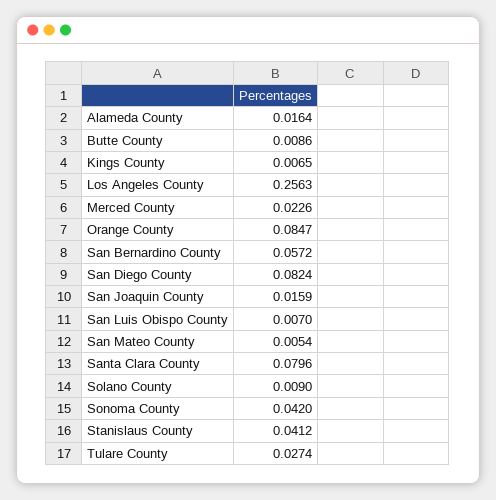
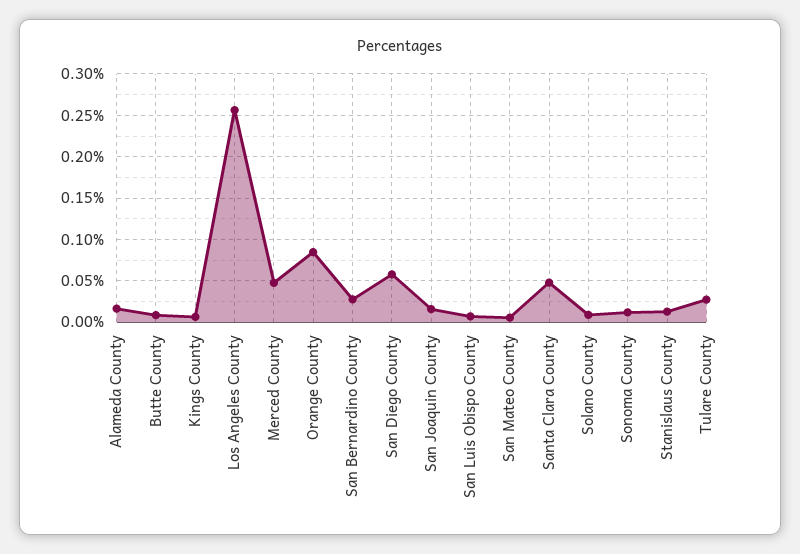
  {
    "Alameda County": 0.0164,
    "Butte County": 0.0086,
    "Kings County": 0.0065,
    "Los Angeles County": 0.2563,
-   "Merced County": 0.0226,
+   "Merced County": 0.05,
    "Orange County": 0.0847,
-   "San Bernardino County": 0.0572,
+   "San Bernardino County": 0.03,
-   "San Diego County": 0.0824,
+   "San Diego County": 0.06,
    "San Joaquin County": 0.0159,
    "San Luis Obispo County": 0.007,
    "San Mateo County": 0.0054,
-   "Santa Clara County": 0.0796,
+   "Santa Clara County": 0.05,
    "Solano County": 0.009,
-   "Sonoma County": 0.042,
+   "Sonoma County": 0.01,
-   "Stanislaus County": 0.0412,
+   "Stanislaus County": 0.01,
    "Tulare County": 0.0274
  }

